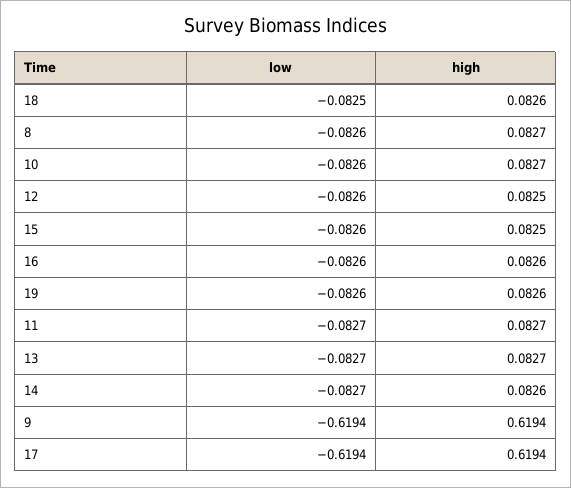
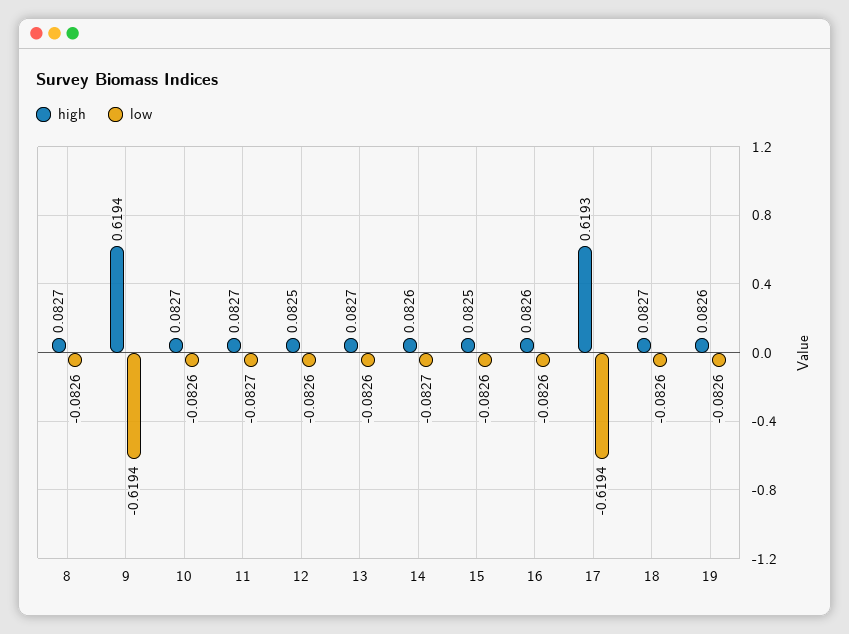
  {
    "low": {
-     "18": -0.0825,
+     "18": -0.0826,
      "8": -0.0826,
      "10": -0.0826,
      "12": -0.0826,
      "15": -0.0826,
      "16": -0.0826,
      "19": -0.0826,
      "11": -0.0827,
-     "13": -0.0827,
+     "13": -0.0826,
      "14": -0.0827,
      "9": -0.6194,
      "17": -0.6194
    },
    "high": {
-     "18": 0.0826,
+     "18": 0.0827,
      "8": 0.0827,
      "10": 0.0827,
      "12": 0.0825,
      "15": 0.0825,
      "16": 0.0826,
      "19": 0.0826,
      "11": 0.0827,
      "13": 0.0827,
      "14": 0.0826,
      "9": 0.6194,
-     "17": 0.6194
+     "17": 0.6193
    }
  }

